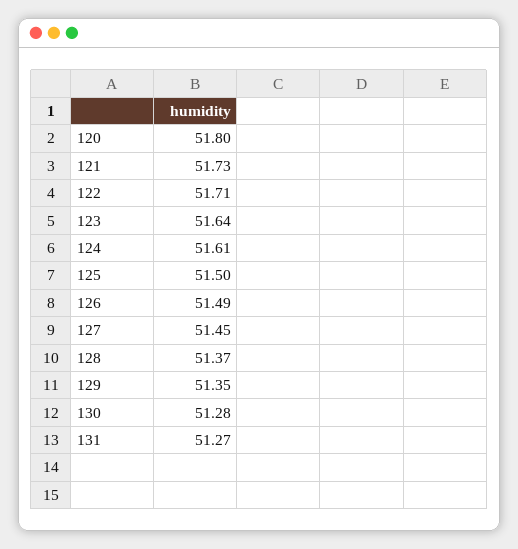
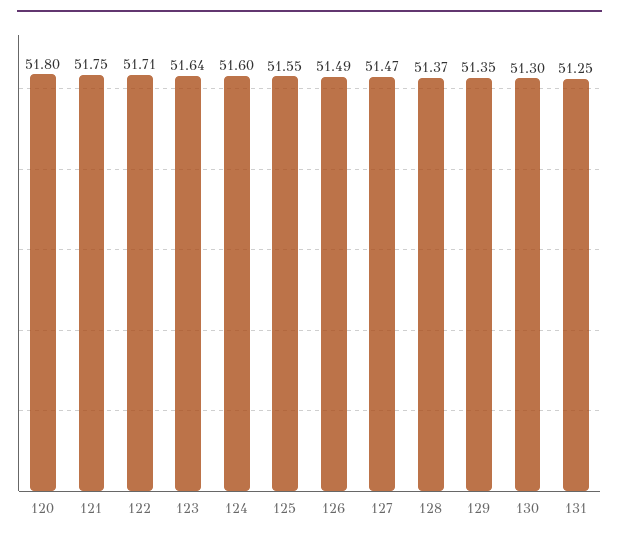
  {
    "120": 51.8,
-   "121": 51.73,
+   "121": 51.75,
    "122": 51.71,
    "123": 51.64,
-   "124": 51.61,
+   "124": 51.6,
-   "125": 51.5,
+   "125": 51.55,
    "126": 51.49,
-   "127": 51.45,
+   "127": 51.47,
    "128": 51.37,
    "129": 51.35,
-   "130": 51.28,
+   "130": 51.3,
-   "131": 51.27
+   "131": 51.25
  }

